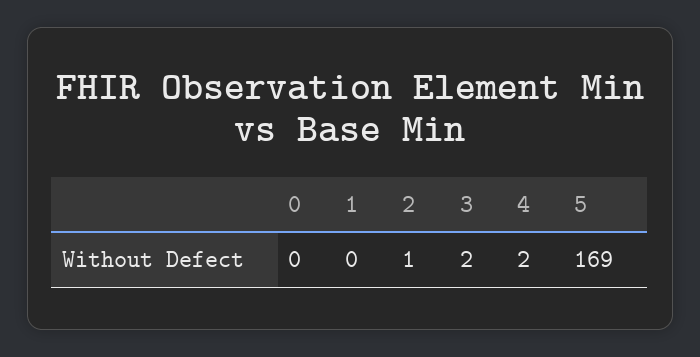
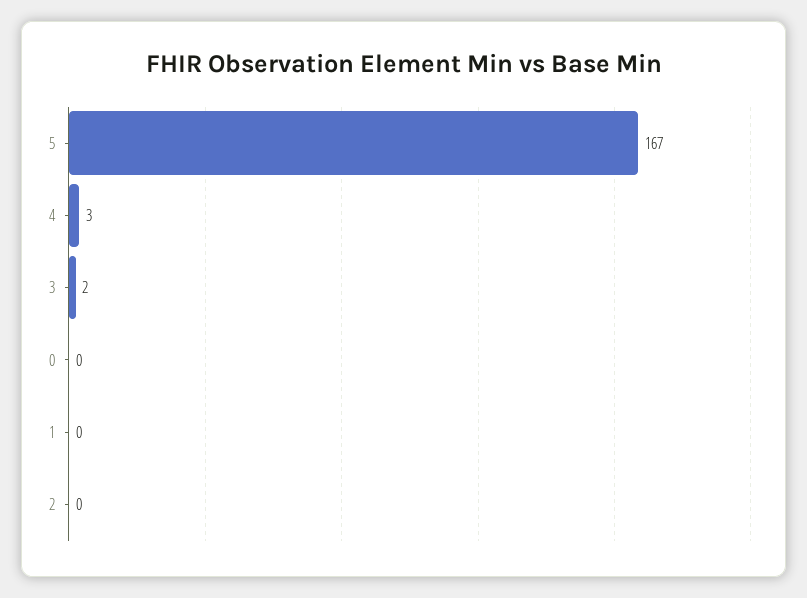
  {
    "0": 0,
    "1": 0,
-   "2": 1,
+   "2": 0,
    "3": 2,
-   "4": 2,
+   "4": 3,
-   "5": 169
+   "5": 167
  }

